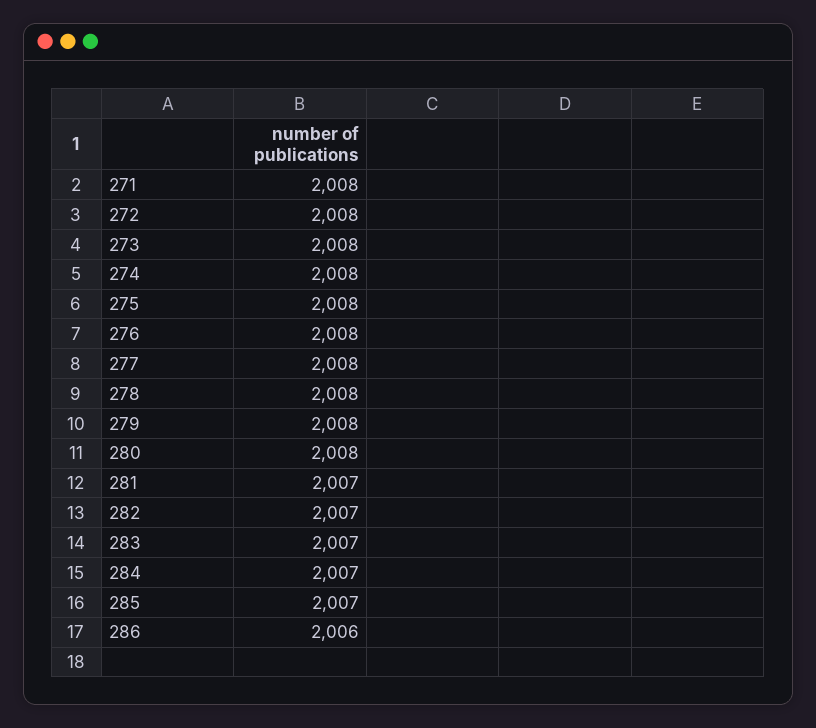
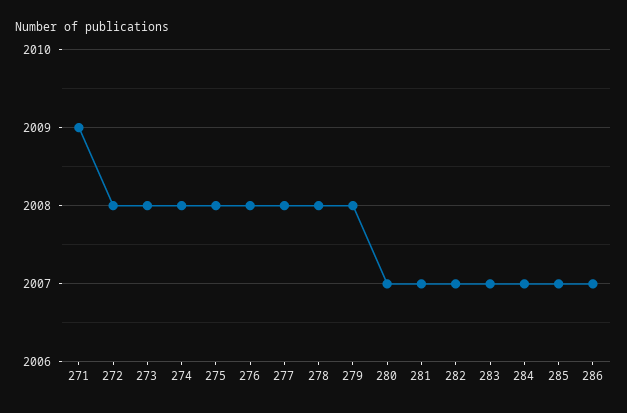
  {
-   "271": 2008,
+   "271": 2009,
    "272": 2008,
    "273": 2008,
    "274": 2008,
    "275": 2008,
    "276": 2008,
    "277": 2008,
    "278": 2008,
    "279": 2008,
-   "280": 2008,
+   "280": 2007,
    "281": 2007,
    "282": 2007,
    "283": 2007,
    "284": 2007,
    "285": 2007,
-   "286": 2006
+   "286": 2007
  }

